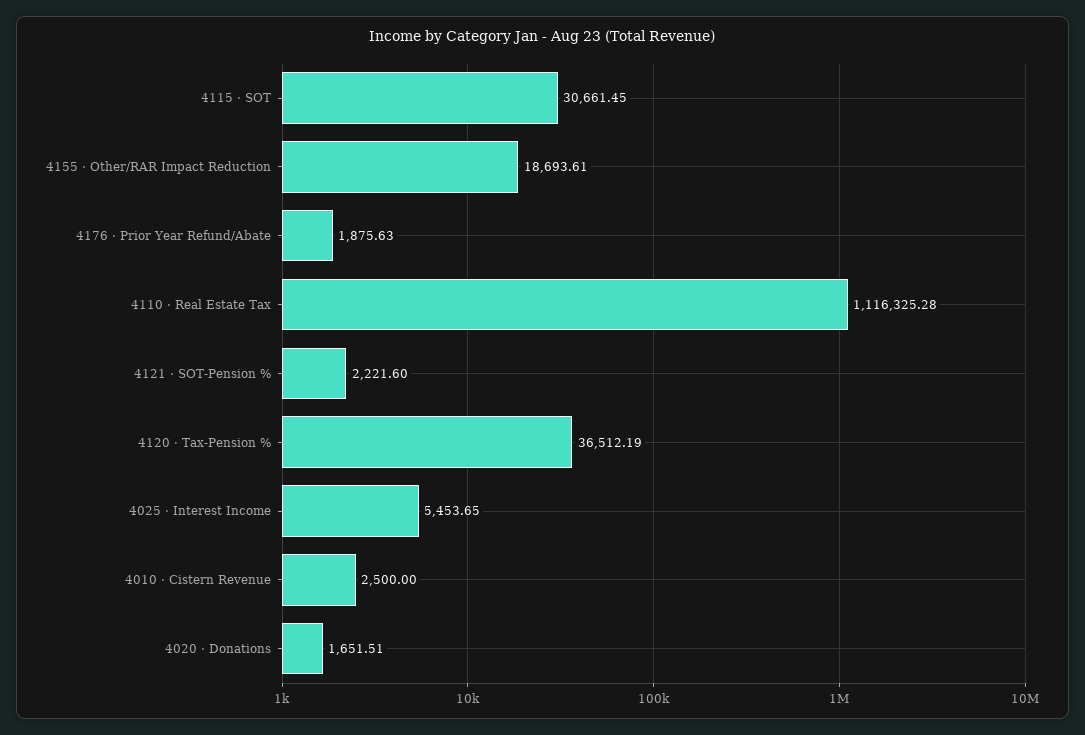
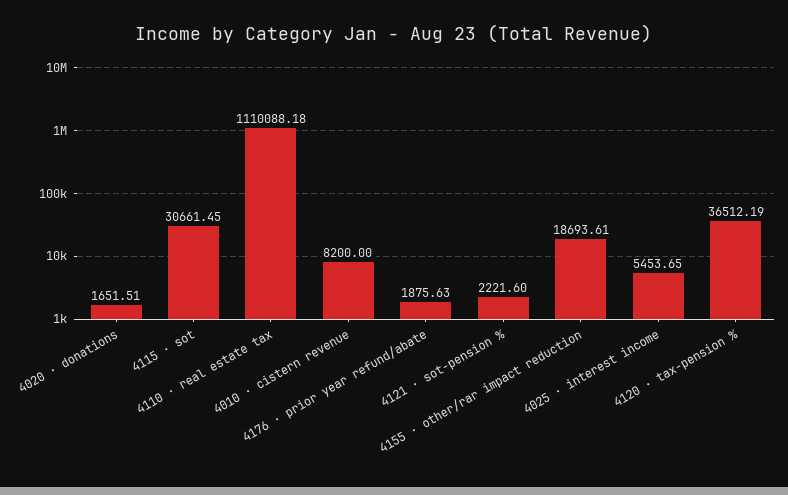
  {
    "4115 · SOT": 30661.45,
    "4155 · Other/RAR Impact Reduction": 18693.61,
    "4176 · Prior Year Refund/Abate": 1875.63,
-   "4110 · Real Estate Tax": 1116325.28,
+   "4110 · Real Estate Tax": 1110088.18,
    "4121 · SOT-Pension %": 2221.6,
    "4120 · Tax-Pension %": 36512.19,
    "4025 · Interest Income": 5453.65,
-   "4010 · Cistern Revenue": 2500,
+   "4010 · Cistern Revenue": 8200,
    "4020 · Donations": 1651.51
  }

